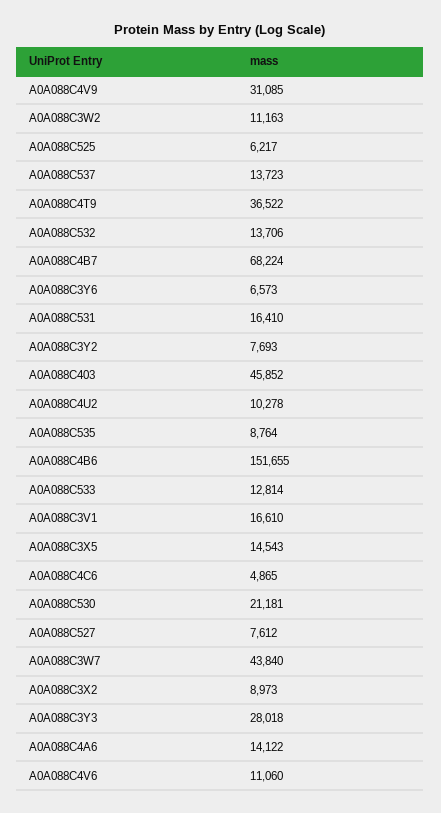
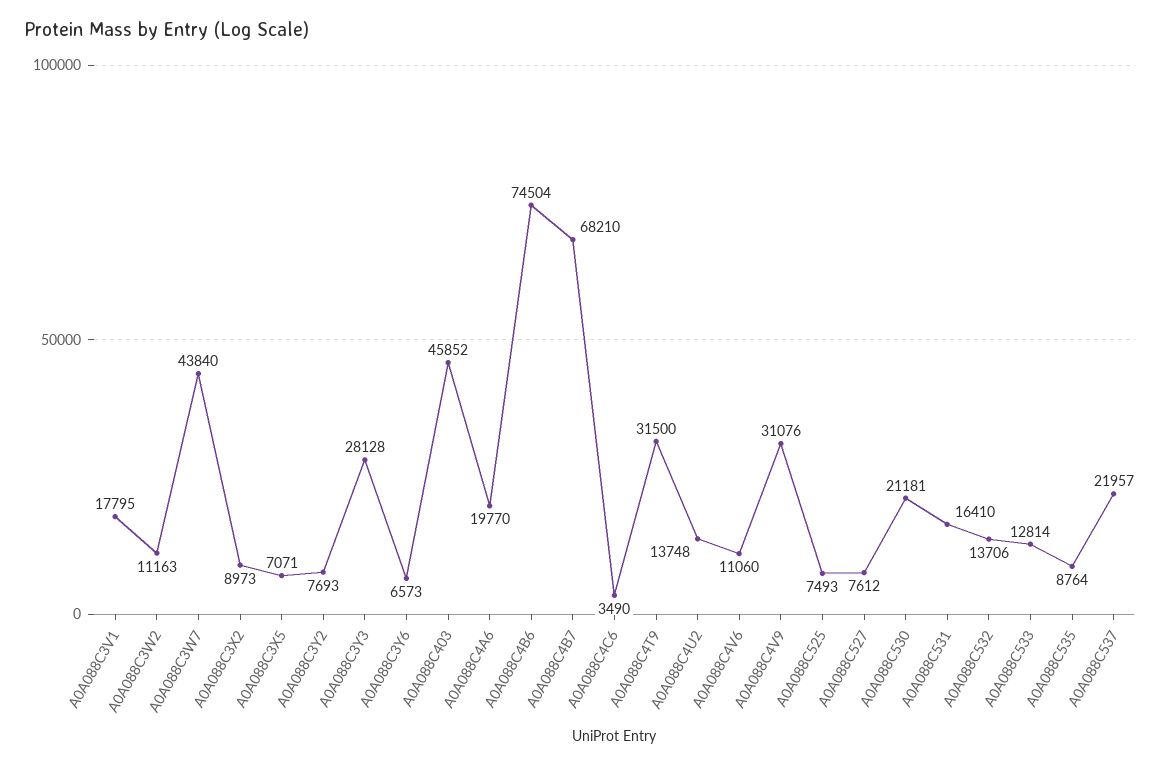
  {
-   "A0A088C4V9": 31085,
+   "A0A088C4V9": 31076,
    "A0A088C3W2": 11163,
-   "A0A088C525": 6217,
+   "A0A088C525": 7493,
-   "A0A088C537": 13723,
+   "A0A088C537": 21957,
-   "A0A088C4T9": 36522,
+   "A0A088C4T9": 31500,
    "A0A088C532": 13706,
-   "A0A088C4B7": 68224,
+   "A0A088C4B7": 68210,
    "A0A088C3Y6": 6573,
    "A0A088C531": 16410,
    "A0A088C3Y2": 7693,
    "A0A088C403": 45852,
-   "A0A088C4U2": 10278,
+   "A0A088C4U2": 13748,
    "A0A088C535": 8764,
-   "A0A088C4B6": 151655,
+   "A0A088C4B6": 74504,
    "A0A088C533": 12814,
-   "A0A088C3V1": 16610,
+   "A0A088C3V1": 17795,
-   "A0A088C3X5": 14543,
+   "A0A088C3X5": 7071,
-   "A0A088C4C6": 4865,
+   "A0A088C4C6": 3490,
    "A0A088C530": 21181,
    "A0A088C527": 7612,
    "A0A088C3W7": 43840,
    "A0A088C3X2": 8973,
-   "A0A088C3Y3": 28018,
+   "A0A088C3Y3": 28128,
-   "A0A088C4A6": 14122,
+   "A0A088C4A6": 19770,
    "A0A088C4V6": 11060
  }

